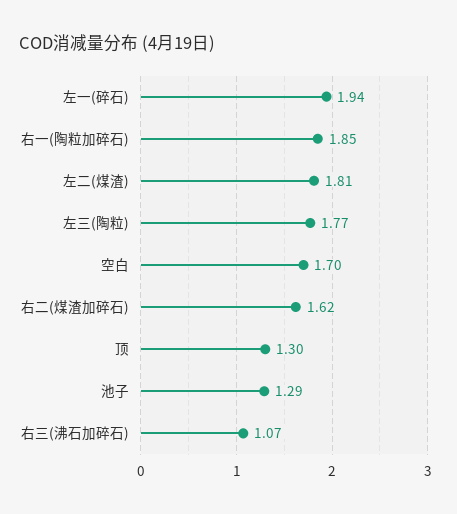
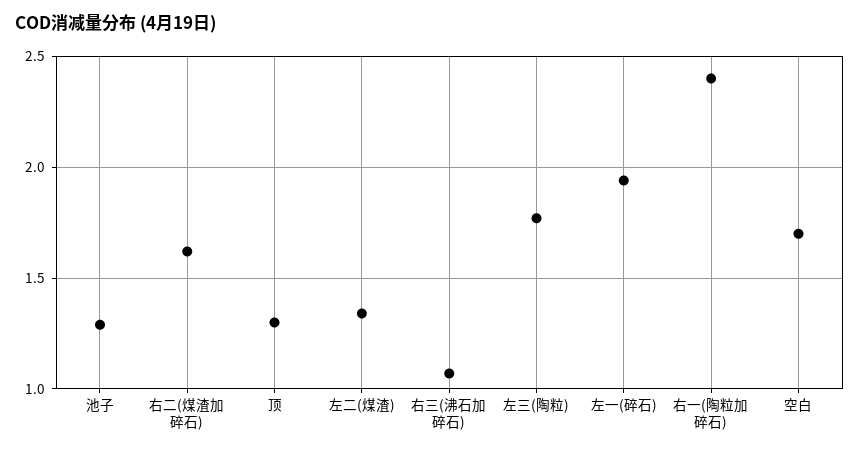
  {
    "左一(碎石)": 1.94,
-   "右一(陶粒加碎石)": 1.85,
+   "右一(陶粒加碎石)": 2.4,
-   "左二(煤渣)": 1.81,
+   "左二(煤渣)": 1.35,
    "左三(陶粒)": 1.77,
    "空白": 1.7,
    "右二(煤渣加碎石)": 1.62,
    "顶": 1.3,
    "池子": 1.29,
    "右三(沸石加碎石)": 1.07
  }

